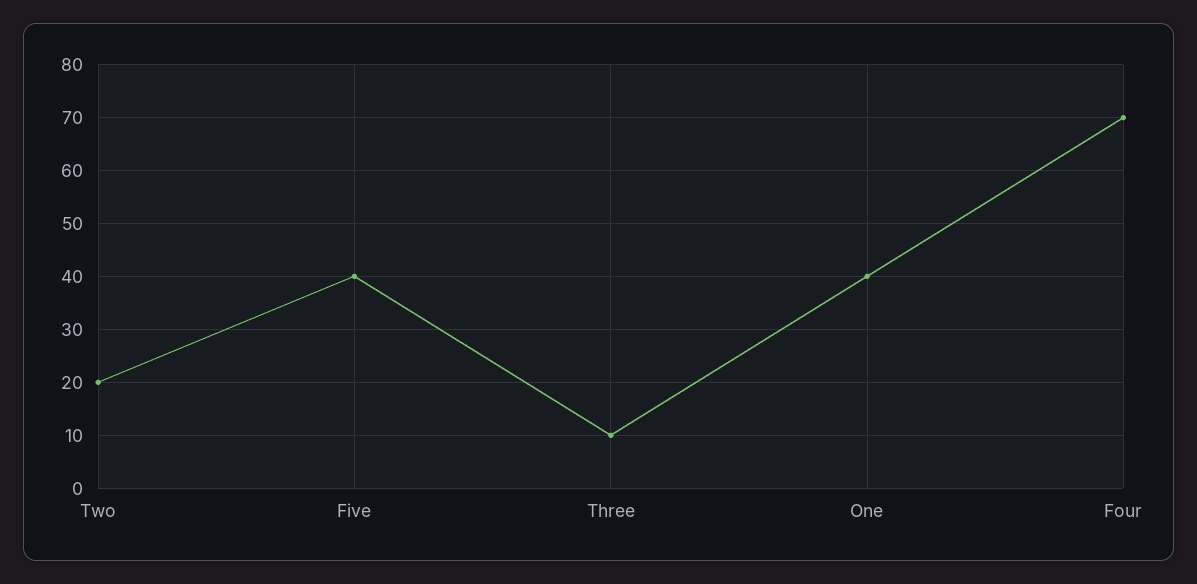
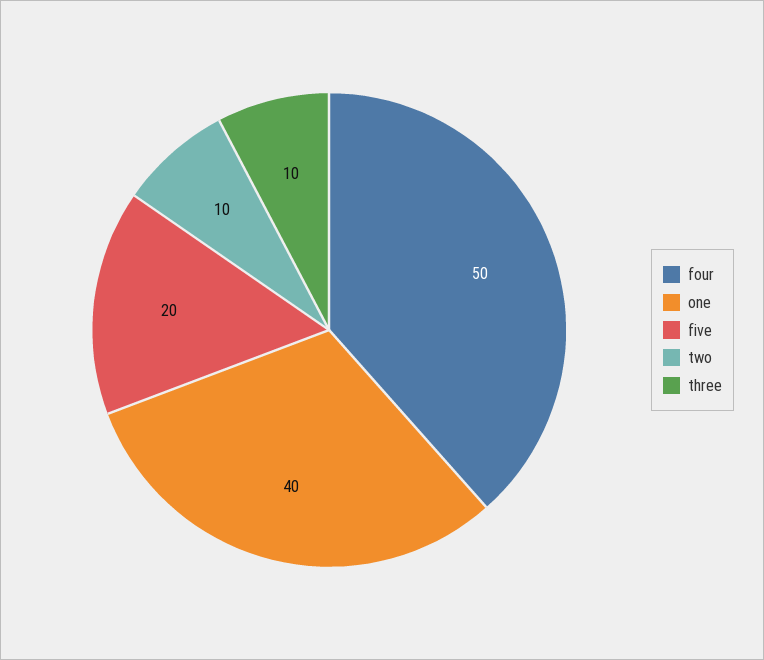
  {
-   "Two": 20,
+   "Two": 10,
-   "Five": 40,
+   "Five": 20,
    "Three": 10,
    "One": 40,
-   "Four": 70
+   "Four": 50
  }

